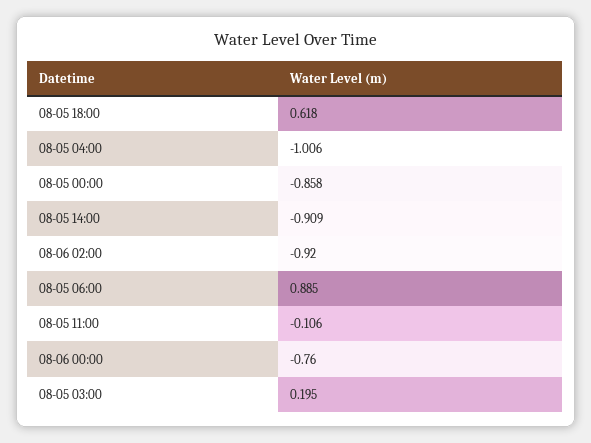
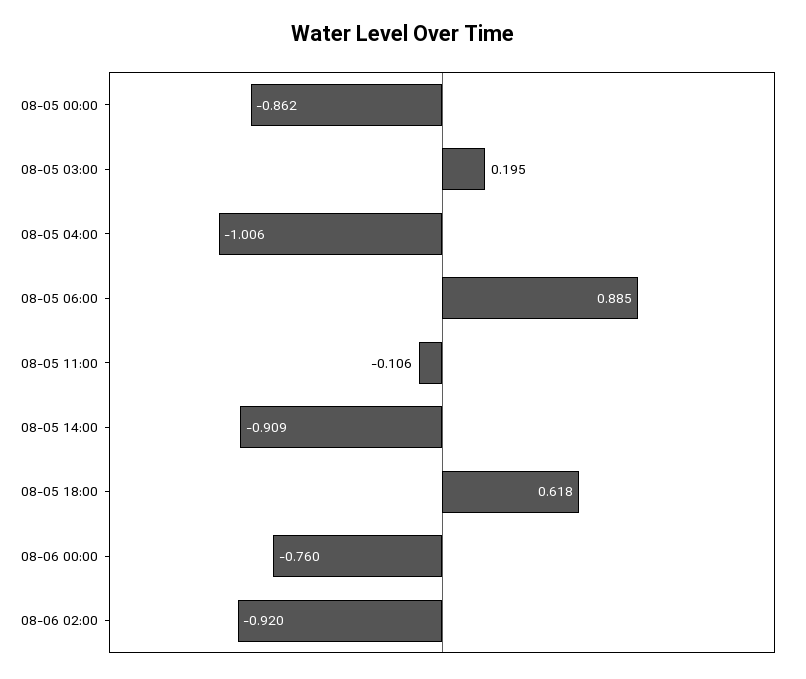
  {
    "08-05 18:00": 0.618,
    "08-05 04:00": -1.006,
-   "08-05 00:00": -0.858,
+   "08-05 00:00": -0.862,
    "08-05 14:00": -0.909,
    "08-06 02:00": -0.92,
    "08-05 06:00": 0.885,
    "08-05 11:00": -0.106,
    "08-06 00:00": -0.76,
    "08-05 03:00": 0.195
  }

